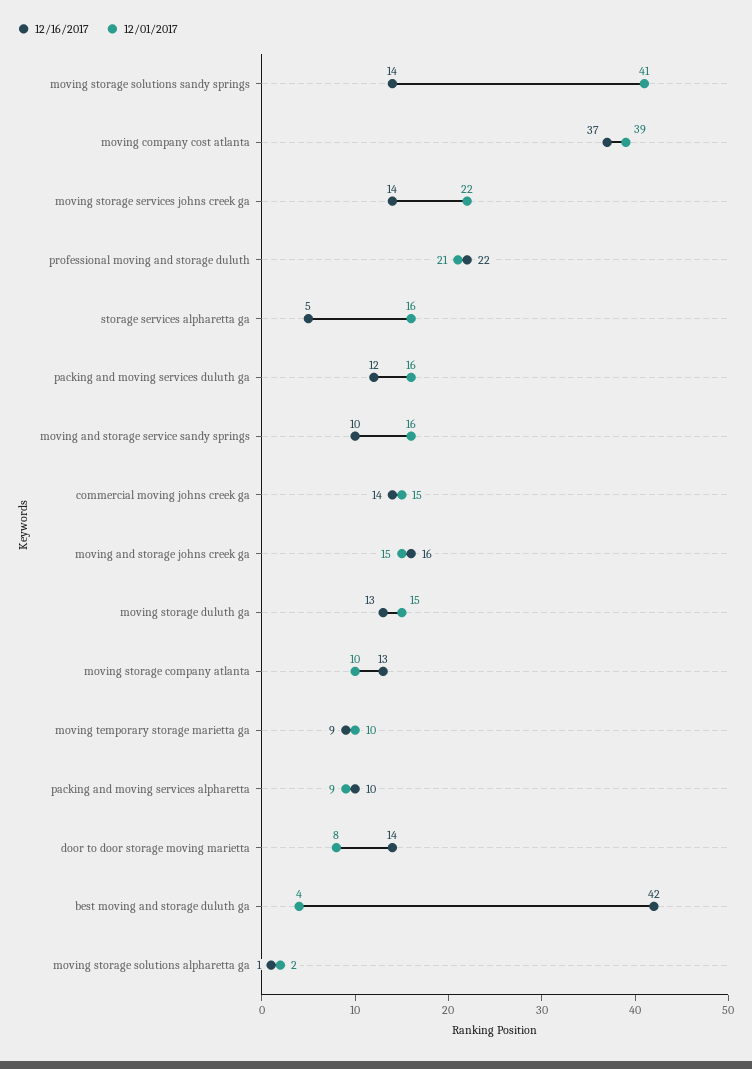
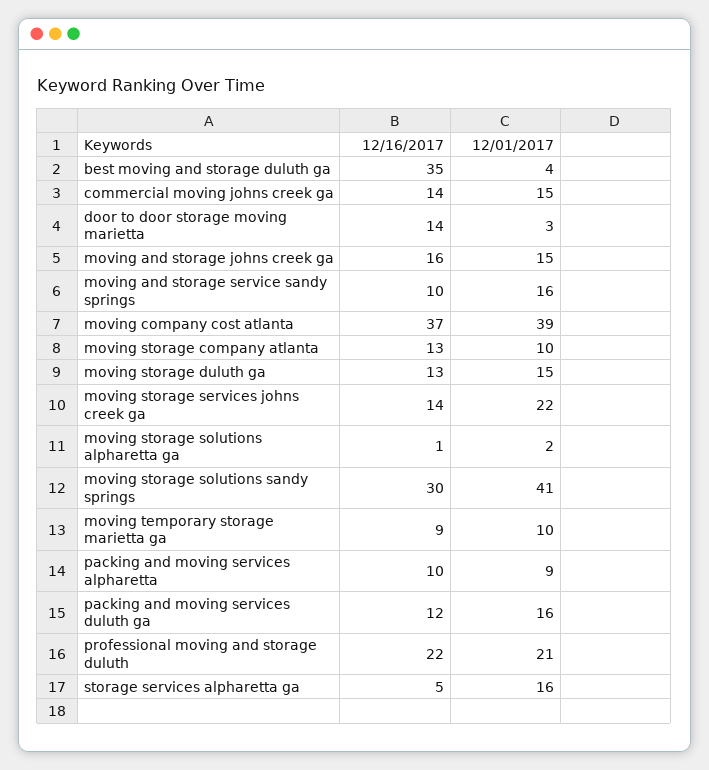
  {
    "12/16/2017": {
-     "moving storage solutions sandy springs": 14,
+     "moving storage solutions sandy springs": 30,
      "moving company cost atlanta": 37,
      "moving storage services johns creek ga": 14,
      "professional moving and storage duluth": 22,
      "storage services alpharetta ga": 5,
      "packing and moving services duluth ga": 12,
      "moving and storage service sandy springs": 10,
      "commercial moving johns creek ga": 14,
      "moving and storage johns creek ga": 16,
      "moving storage duluth ga": 13,
      "moving storage company atlanta": 13,
      "moving temporary storage marietta ga": 9,
      "packing and moving services alpharetta": 10,
      "door to door storage moving marietta": 14,
-     "best moving and storage duluth ga": 42,
+     "best moving and storage duluth ga": 35,
      "moving storage solutions alpharetta ga": 1
    },
    "12/01/2017": {
      "moving storage solutions sandy springs": 41,
      "moving company cost atlanta": 39,
      "moving storage services johns creek ga": 22,
      "professional moving and storage duluth": 21,
      "storage services alpharetta ga": 16,
      "packing and moving services duluth ga": 16,
      "moving and storage service sandy springs": 16,
      "commercial moving johns creek ga": 15,
      "moving and storage johns creek ga": 15,
      "moving storage duluth ga": 15,
      "moving storage company atlanta": 10,
      "moving temporary storage marietta ga": 10,
      "packing and moving services alpharetta": 9,
-     "door to door storage moving marietta": 8,
+     "door to door storage moving marietta": 3,
      "best moving and storage duluth ga": 4,
      "moving storage solutions alpharetta ga": 2
    }
  }

